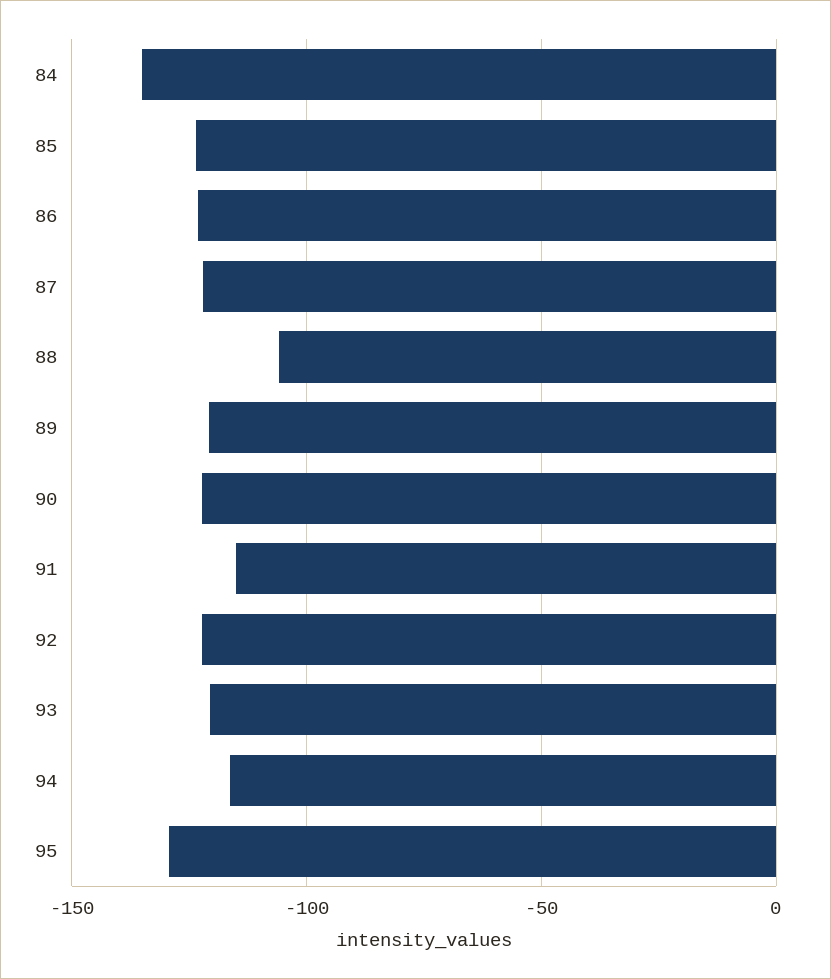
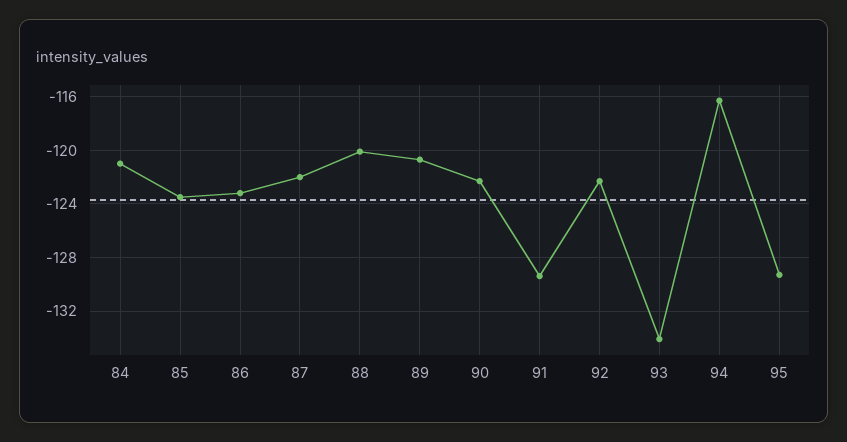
  {
-   "84": -135,
+   "84": -121,
    "85": -123.5,
    "86": -123,
    "87": -122,
-   "88": -105,
+   "88": -120,
    "89": -120.5,
    "90": -122.5,
-   "91": -115,
+   "91": -129.5,
    "92": -122.5,
-   "93": -120,
+   "93": -134,
    "94": -116.5,
    "95": -129.5
  }

